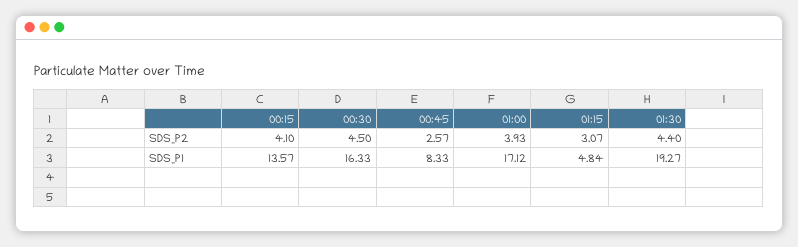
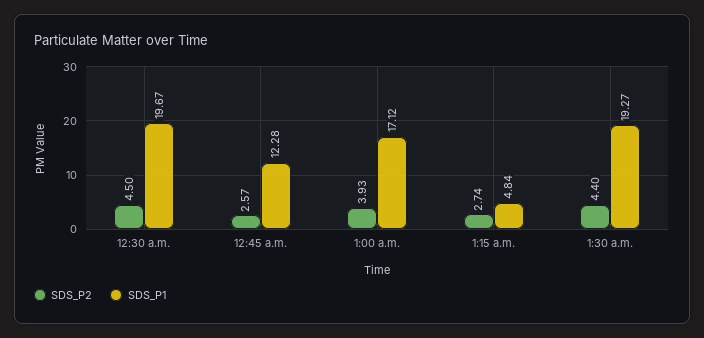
  {
    "SDS_P2": {
-     "00:15": 4.1,
      "00:30": 4.5,
      "00:45": 2.57,
      "01:00": 3.93,
-     "01:15": 3.07,
+     "01:15": 2.74,
      "01:30": 4.4
    },
    "SDS_P1": {
-     "00:15": 13.57,
-     "00:30": 16.33,
+     "00:30": 19.67,
-     "00:45": 8.33,
+     "00:45": 12.28,
      "01:00": 17.12,
      "01:15": 4.84,
      "01:30": 19.27
    }
  }

